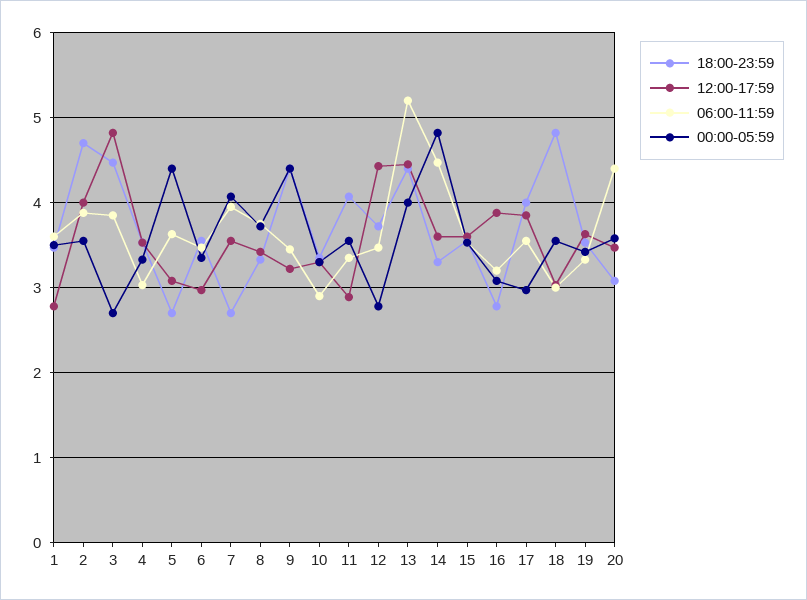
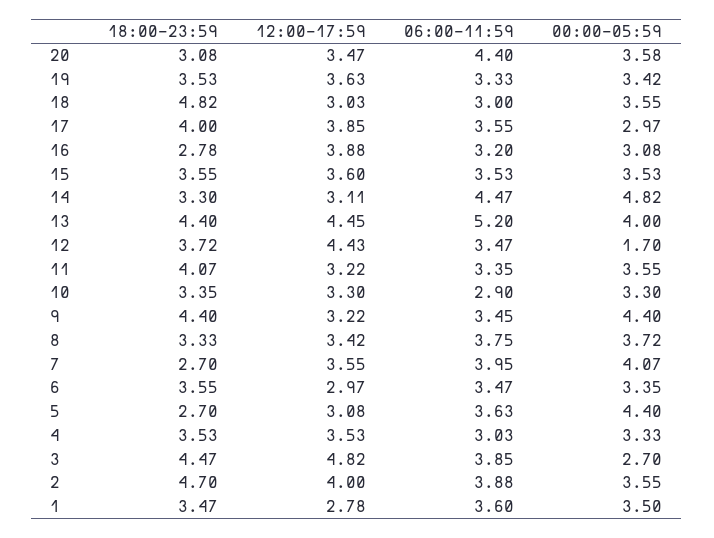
  {
    "18:00-23:59": {
      "1": 3.47,
      "2": 4.7,
      "3": 4.47,
      "4": 3.53,
      "5": 2.7,
      "6": 3.55,
      "7": 2.7,
      "8": 3.33,
      "9": 4.4,
      "10": 3.35,
      "11": 4.07,
      "12": 3.72,
      "13": 4.4,
      "14": 3.3,
      "15": 3.55,
      "16": 2.78,
      "17": 4,
      "18": 4.82,
      "19": 3.53,
      "20": 3.08
    },
    "12:00-17:59": {
      "1": 2.78,
      "2": 4,
      "3": 4.82,
      "4": 3.53,
      "5": 3.08,
      "6": 2.97,
      "7": 3.55,
      "8": 3.42,
      "9": 3.22,
      "10": 3.3,
-     "11": 2.9,
+     "11": 3.22,
      "12": 4.43,
      "13": 4.45,
-     "14": 3.6,
+     "14": 3.11,
      "15": 3.6,
      "16": 3.88,
      "17": 3.85,
      "18": 3.03,
      "19": 3.63,
      "20": 3.47
    },
    "06:00-11:59": {
      "1": 3.6,
      "2": 3.88,
      "3": 3.85,
      "4": 3.03,
      "5": 3.63,
      "6": 3.47,
      "7": 3.95,
      "8": 3.75,
      "9": 3.45,
      "10": 2.9,
      "11": 3.35,
      "12": 3.47,
      "13": 5.2,
      "14": 4.47,
      "15": 3.53,
      "16": 3.2,
      "17": 3.55,
      "18": 3,
      "19": 3.33,
      "20": 4.4
    },
    "00:00-05:59": {
      "1": 3.5,
      "2": 3.55,
      "3": 2.7,
      "4": 3.33,
      "5": 4.4,
      "6": 3.35,
      "7": 4.07,
      "8": 3.72,
      "9": 4.4,
      "10": 3.3,
      "11": 3.55,
-     "12": 2.8,
+     "12": 1.7,
      "13": 4,
      "14": 4.82,
      "15": 3.53,
      "16": 3.08,
      "17": 2.97,
      "18": 3.55,
      "19": 3.42,
      "20": 3.58
    }
  }

